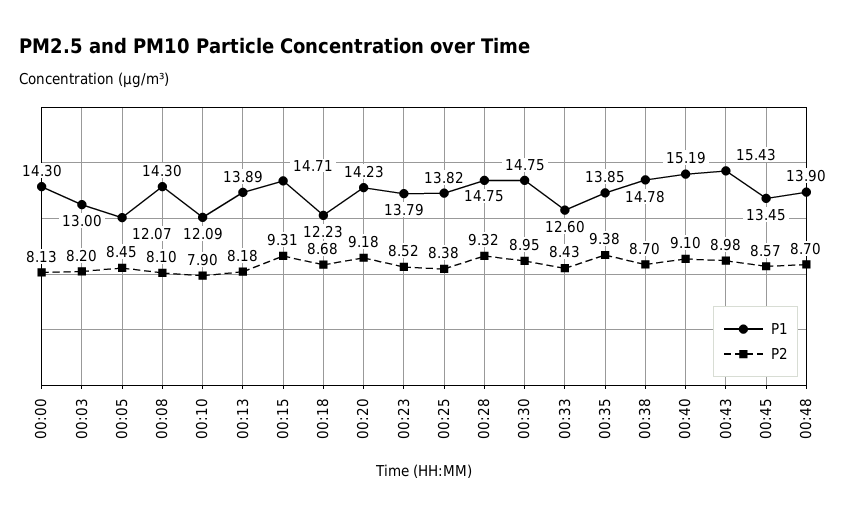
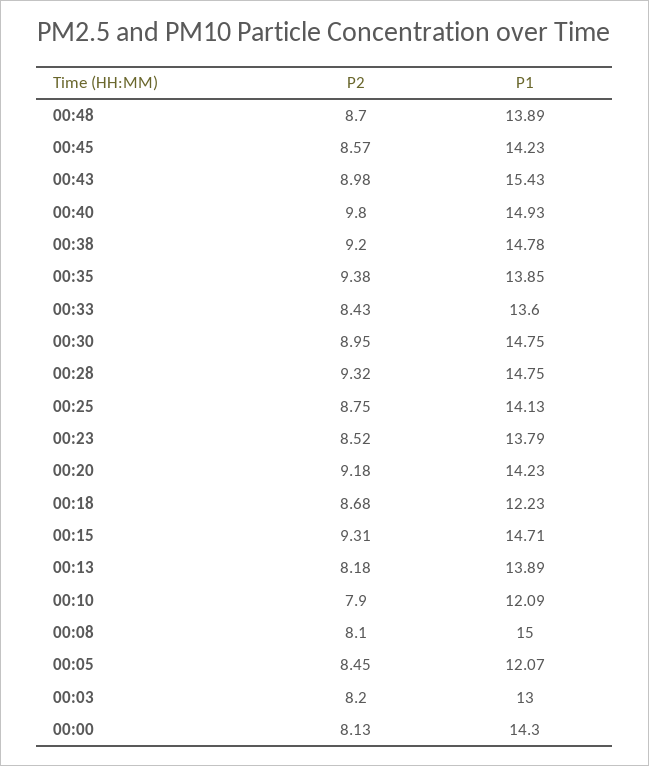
  {
    "P1": {
      "00:00": 14.3,
      "00:03": 13,
      "00:05": 12.07,
-     "00:08": 14.3,
+     "00:08": 15,
      "00:10": 12.09,
      "00:13": 13.89,
      "00:15": 14.71,
      "00:18": 12.23,
      "00:20": 14.23,
      "00:23": 13.79,
-     "00:25": 13.82,
+     "00:25": 14.13,
      "00:28": 14.75,
      "00:30": 14.75,
-     "00:33": 12.6,
+     "00:33": 13.6,
      "00:35": 13.85,
      "00:38": 14.78,
-     "00:40": 15.19,
+     "00:40": 14.93,
      "00:43": 15.43,
-     "00:45": 13.45,
+     "00:45": 14.23,
-     "00:48": 13.9
+     "00:48": 13.89
    },
    "P2": {
      "00:00": 8.13,
      "00:03": 8.2,
      "00:05": 8.45,
      "00:08": 8.1,
      "00:10": 7.9,
      "00:13": 8.18,
      "00:15": 9.31,
      "00:18": 8.68,
      "00:20": 9.18,
      "00:23": 8.52,
-     "00:25": 8.38,
+     "00:25": 8.75,
      "00:28": 9.32,
      "00:30": 8.95,
      "00:33": 8.43,
      "00:35": 9.38,
-     "00:38": 8.7,
+     "00:38": 9.2,
-     "00:40": 9.1,
+     "00:40": 9.8,
      "00:43": 8.98,
      "00:45": 8.57,
      "00:48": 8.7
    }
  }

